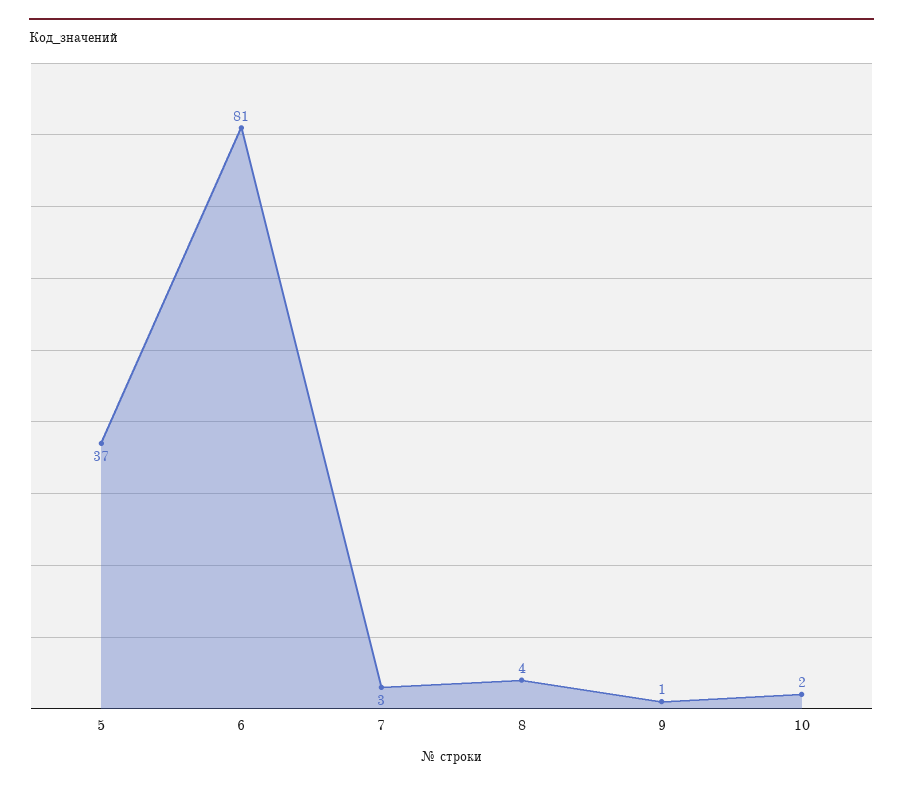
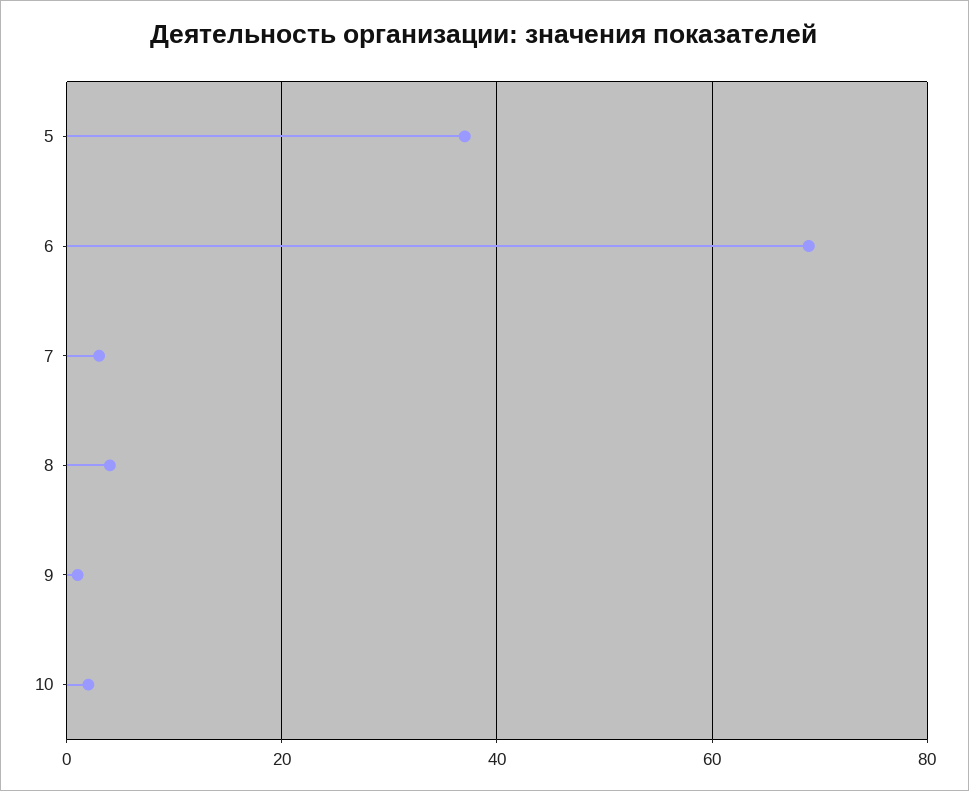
  {
    "5": 37,
-   "6": 81,
+   "6": 70,
    "7": 3,
    "8": 4,
    "9": 1,
    "10": 2
  }

